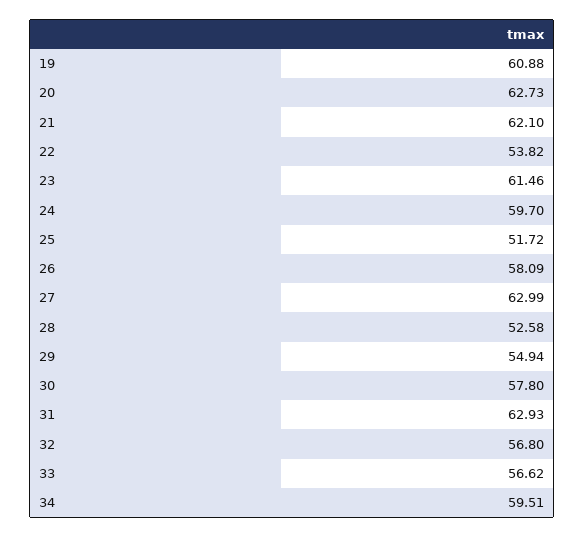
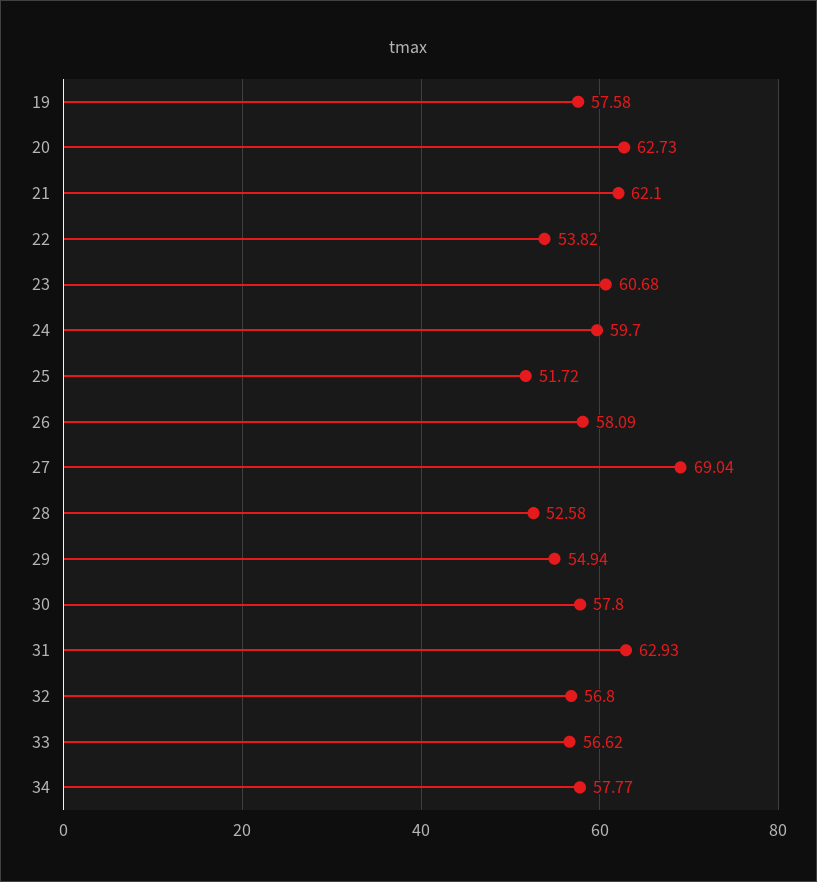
  {
-   "19": 60.88,
+   "19": 57.58,
    "20": 62.73,
    "21": 62.1,
    "22": 53.82,
-   "23": 61.46,
+   "23": 60.68,
    "24": 59.7,
    "25": 51.72,
    "26": 58.09,
-   "27": 62.99,
+   "27": 69.04,
    "28": 52.58,
    "29": 54.94,
    "30": 57.8,
    "31": 62.93,
    "32": 56.8,
    "33": 56.62,
-   "34": 59.51
+   "34": 57.77
  }

